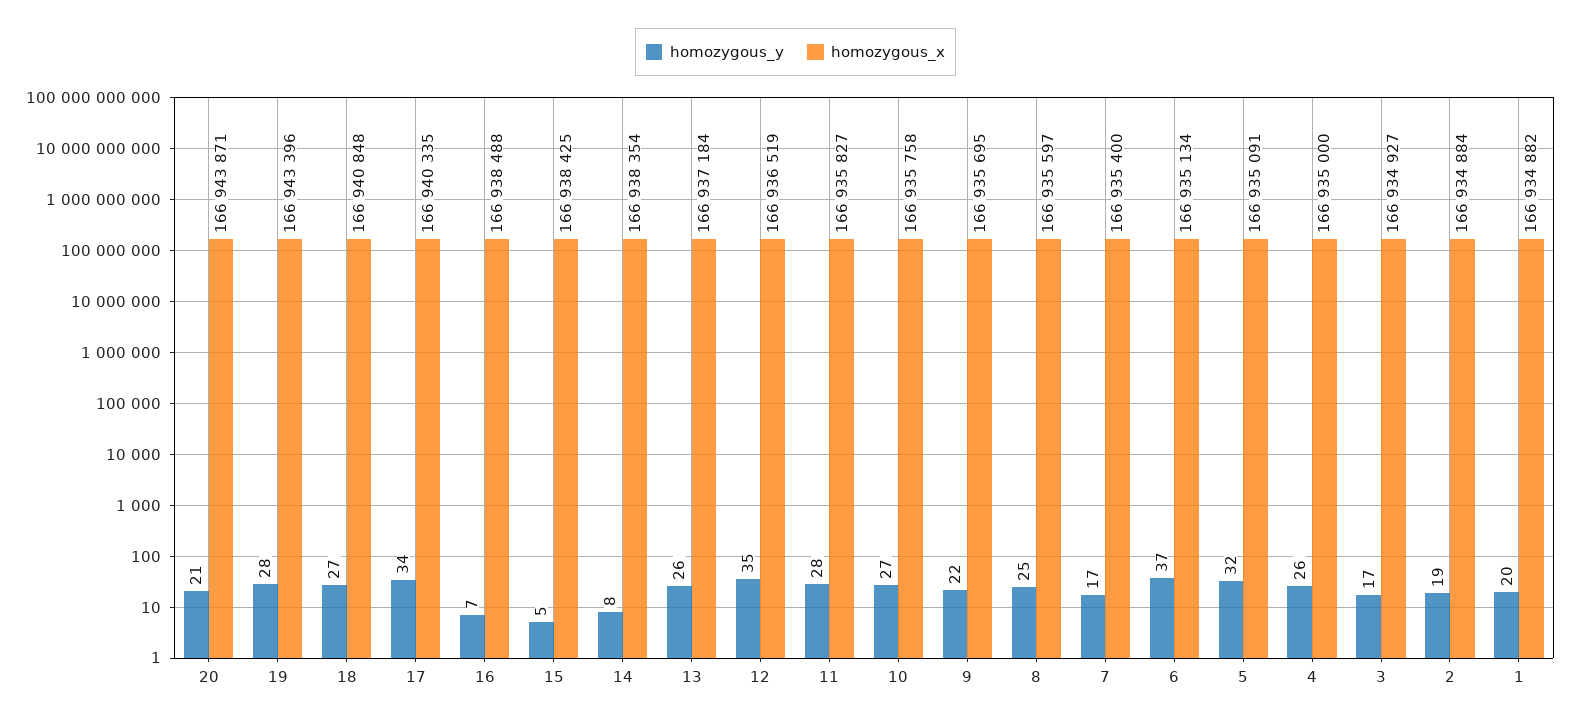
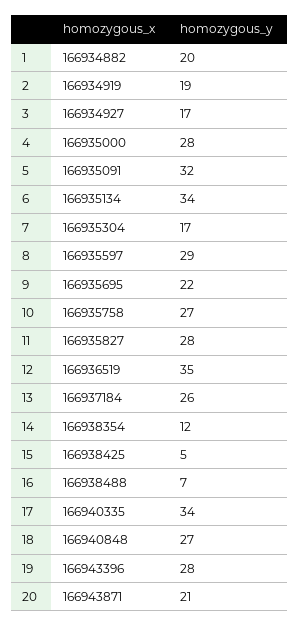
  {
    "homozygous_y": {
      "20": 21,
      "19": 28,
      "18": 27,
      "17": 34,
      "16": 7,
      "15": 5,
-     "14": 8,
+     "14": 12,
      "13": 26,
      "12": 35,
      "11": 28,
      "10": 27,
      "9": 22,
-     "8": 25,
+     "8": 29,
      "7": 17,
-     "6": 37,
+     "6": 34,
      "5": 32,
-     "4": 26,
+     "4": 28,
      "3": 17,
      "2": 19,
      "1": 20
    },
    "homozygous_x": {
      "20": 166943871,
      "19": 166943396,
      "18": 166940848,
      "17": 166940335,
      "16": 166938488,
      "15": 166938425,
      "14": 166938354,
      "13": 166937184,
      "12": 166936519,
      "11": 166935827,
      "10": 166935758,
      "9": 166935695,
      "8": 166935597,
-     "7": 166935400,
+     "7": 166935304,
      "6": 166935134,
      "5": 166935091,
      "4": 166935000,
      "3": 166934927,
-     "2": 166934884,
+     "2": 166934919,
      "1": 166934882
    }
  }

